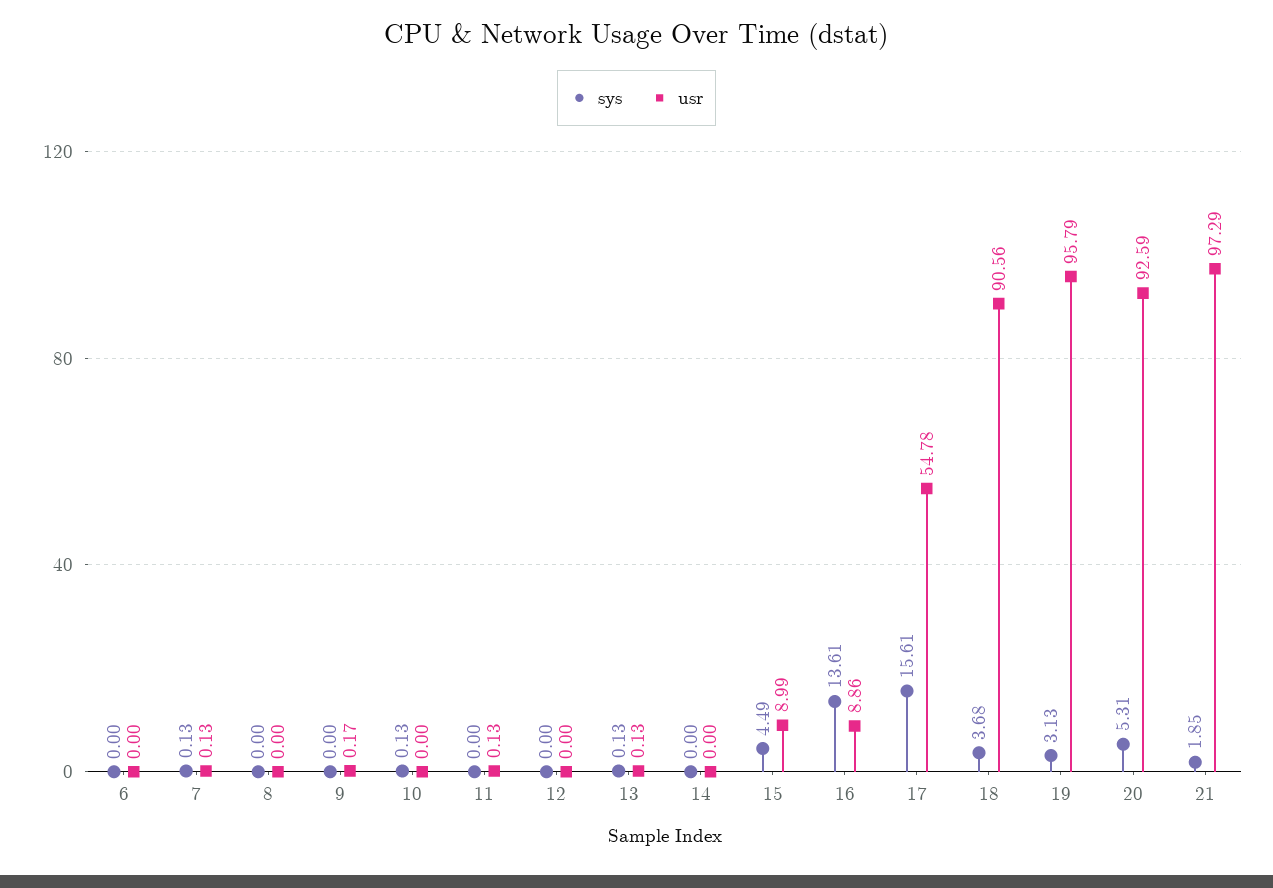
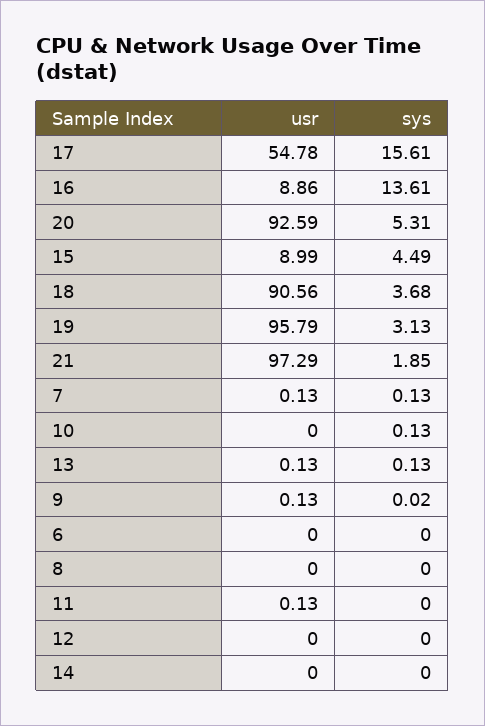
  {
    "sys": {
      "6": 0,
      "7": 0.13,
      "8": 0,
-     "9": 0,
+     "9": 0.02,
      "10": 0.13,
      "11": 0,
      "12": 0,
      "13": 0.13,
      "14": 0,
      "15": 4.49,
      "16": 13.61,
      "17": 15.61,
      "18": 3.68,
      "19": 3.13,
      "20": 5.31,
      "21": 1.85
    },
    "usr": {
      "6": 0,
      "7": 0.13,
      "8": 0,
-     "9": 0.17,
+     "9": 0.13,
      "10": 0,
      "11": 0.13,
      "12": 0,
      "13": 0.13,
      "14": 0,
      "15": 8.99,
      "16": 8.86,
      "17": 54.78,
      "18": 90.56,
      "19": 95.79,
      "20": 92.59,
      "21": 97.29
    }
  }

